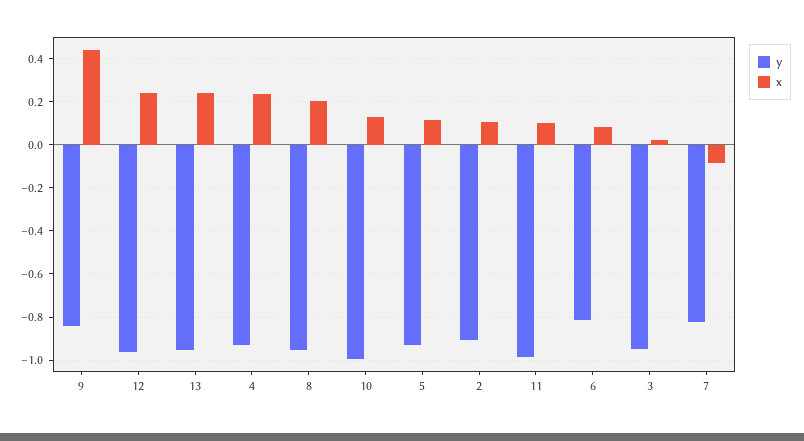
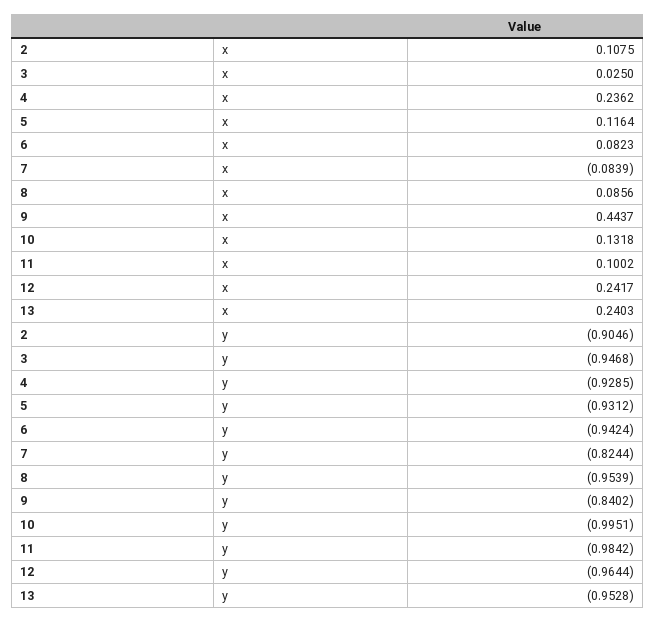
  {
    "y": {
      "9": -0.8402,
      "12": -0.9644,
      "13": -0.9528,
      "4": -0.9285,
      "8": -0.9539,
      "10": -0.9951,
      "5": -0.9312,
      "2": -0.9046,
      "11": -0.9842,
-     "6": -0.8,
+     "6": -0.9424,
      "3": -0.9468,
      "7": -0.8244
    },
    "x": {
      "9": 0.4437,
      "12": 0.2417,
      "13": 0.2403,
      "4": 0.2362,
-     "8": 0.2,
+     "8": 0.0856,
      "10": 0.1318,
      "5": 0.1164,
      "2": 0.1075,
      "11": 0.1002,
      "6": 0.0823,
      "3": 0.025,
      "7": -0.0839
    }
  }

